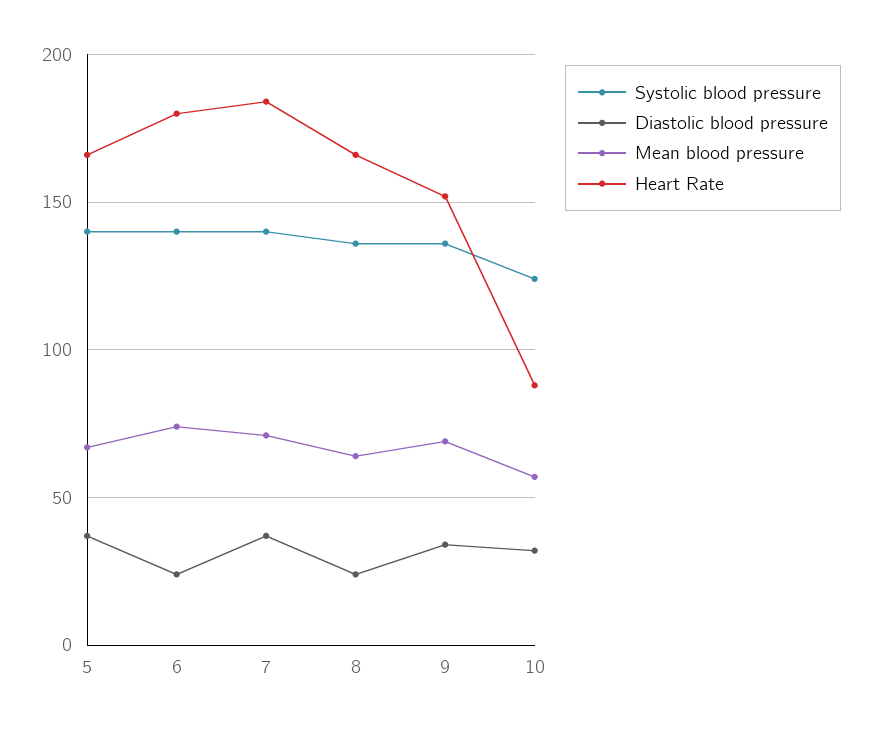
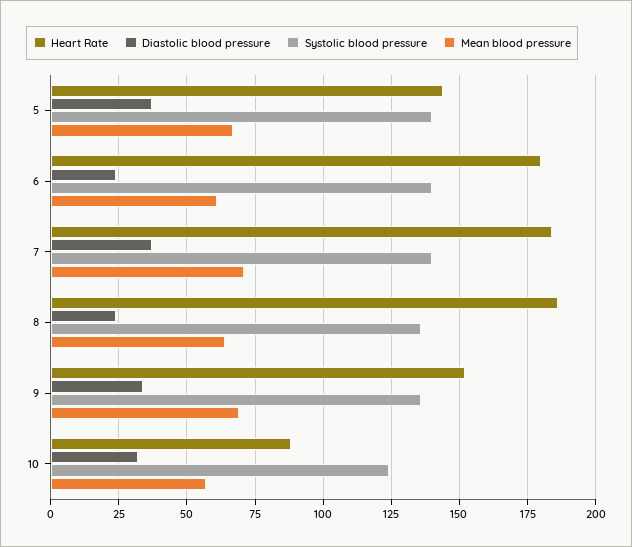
  {
    "Systolic blood pressure": {
      "5": 140,
      "6": 140,
      "7": 140,
      "8": 135,
      "9": 135,
      "10": 125
    },
    "Diastolic blood pressure": {
      "5": 35,
      "6": 25,
      "7": 35,
      "8": 25,
      "9": 35,
      "10": 30
    },
    "Mean blood pressure": {
      "5": 65,
-     "6": 75,
+     "6": 60,
      "7": 70,
      "8": 65,
      "9": 70,
      "10": 55
    },
    "Heart Rate": {
-     "5": 165,
+     "5": 145,
      "6": 180,
      "7": 185,
-     "8": 165,
+     "8": 185,
      "9": 150,
      "10": 90
    }
  }

